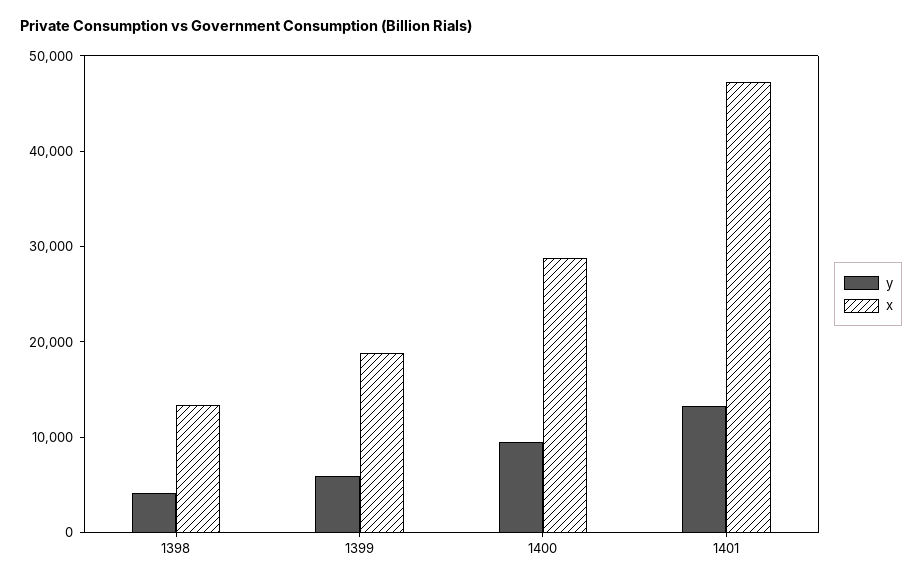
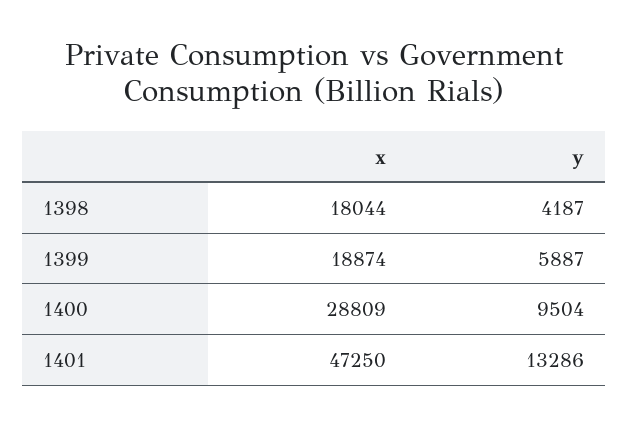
  {
    "y": {
      "1398": 4187,
      "1399": 5887,
      "1400": 9504,
      "1401": 13286
    },
    "x": {
-     "1398": 14000,
+     "1398": 18044,
      "1399": 18874,
      "1400": 28809,
      "1401": 47250
    }
  }

